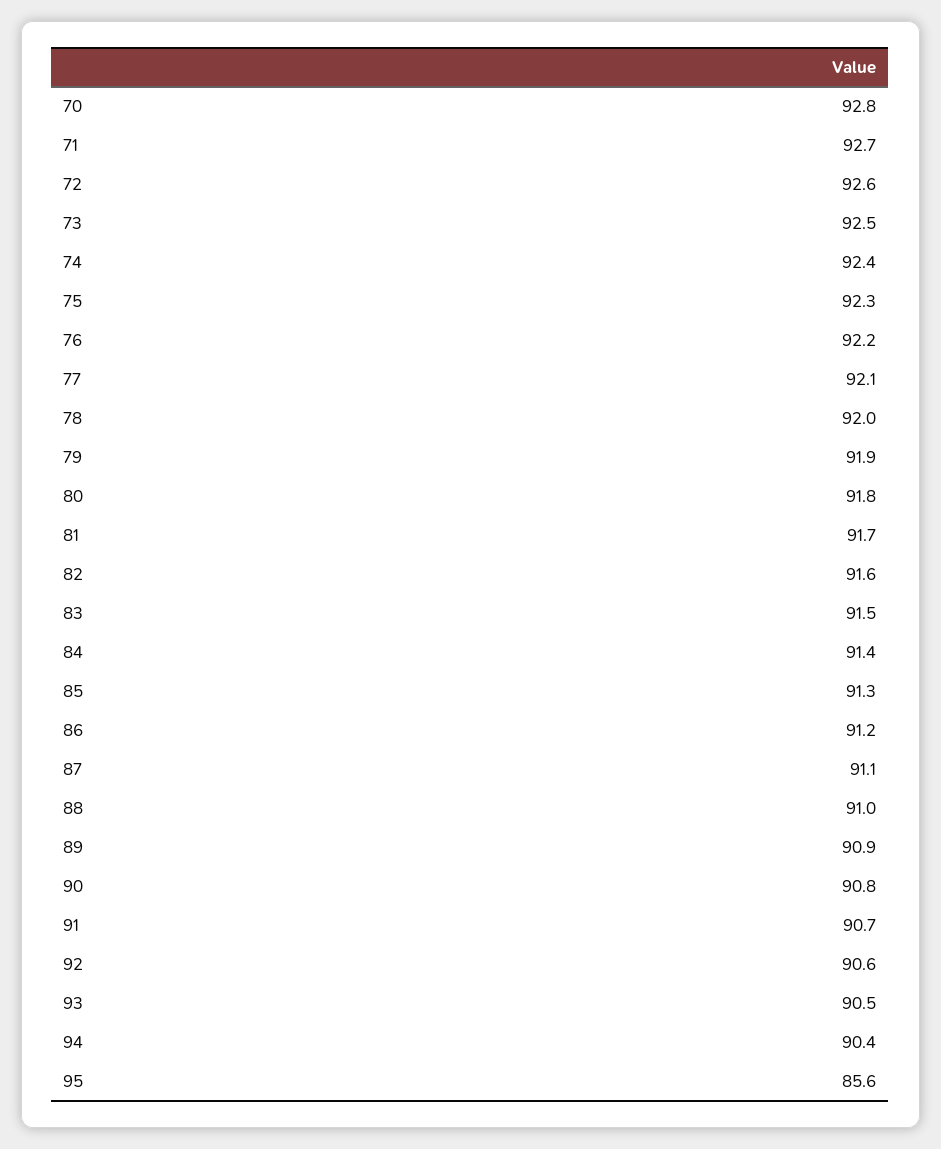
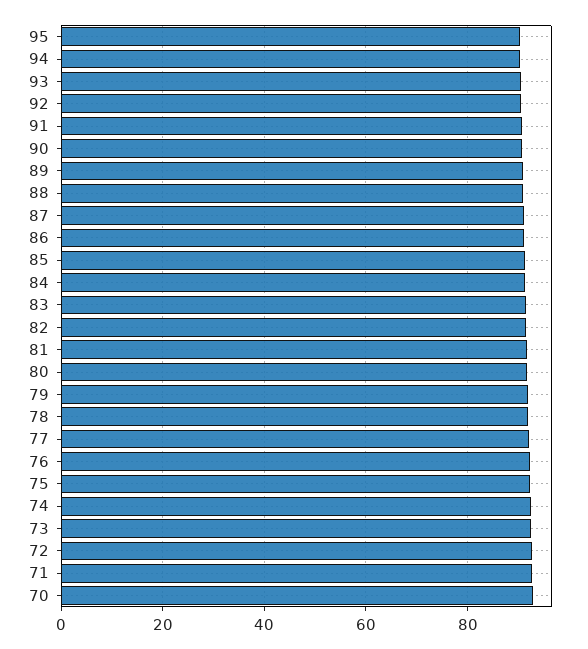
  {
    "70": 92.8,
    "71": 92.7,
    "72": 92.6,
    "73": 92.5,
    "74": 92.4,
    "75": 92.3,
    "76": 92.2,
    "77": 92.1,
    "78": 92,
    "79": 91.9,
    "80": 91.8,
    "81": 91.7,
    "82": 91.6,
    "83": 91.5,
    "84": 91.4,
    "85": 91.3,
    "86": 91.2,
    "87": 91.1,
    "88": 91,
    "89": 90.9,
    "90": 90.8,
    "91": 90.7,
    "92": 90.6,
    "93": 90.5,
    "94": 90.4,
-   "95": 85.6
+   "95": 90
  }

